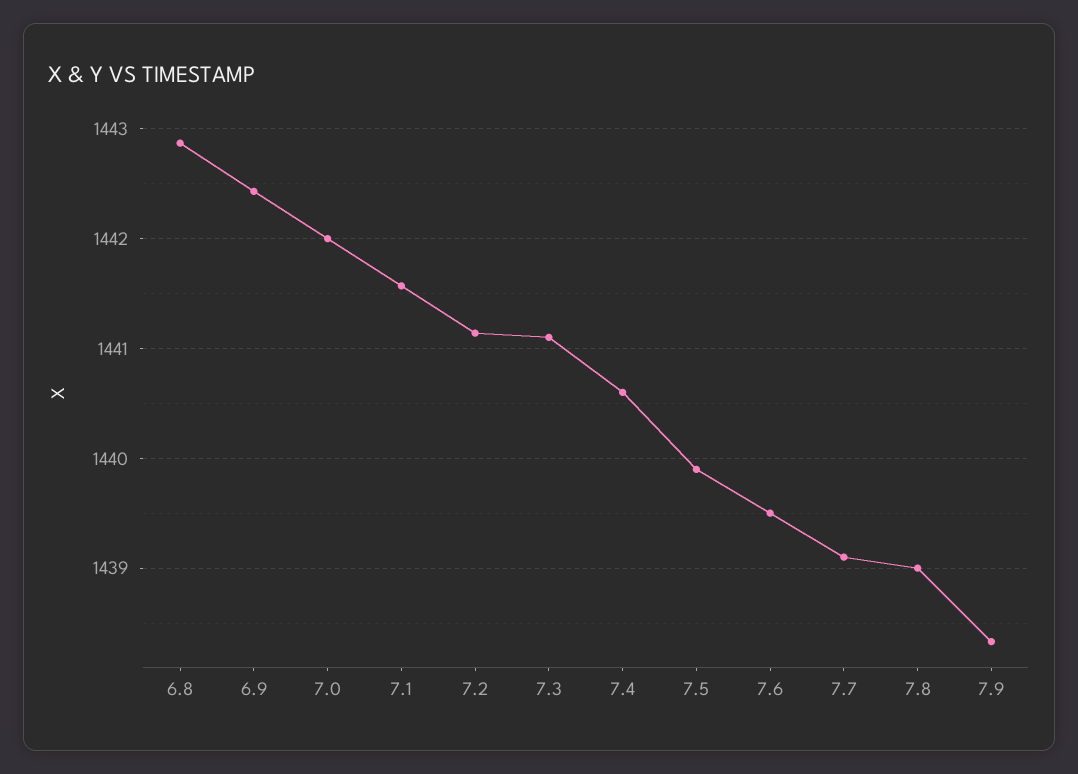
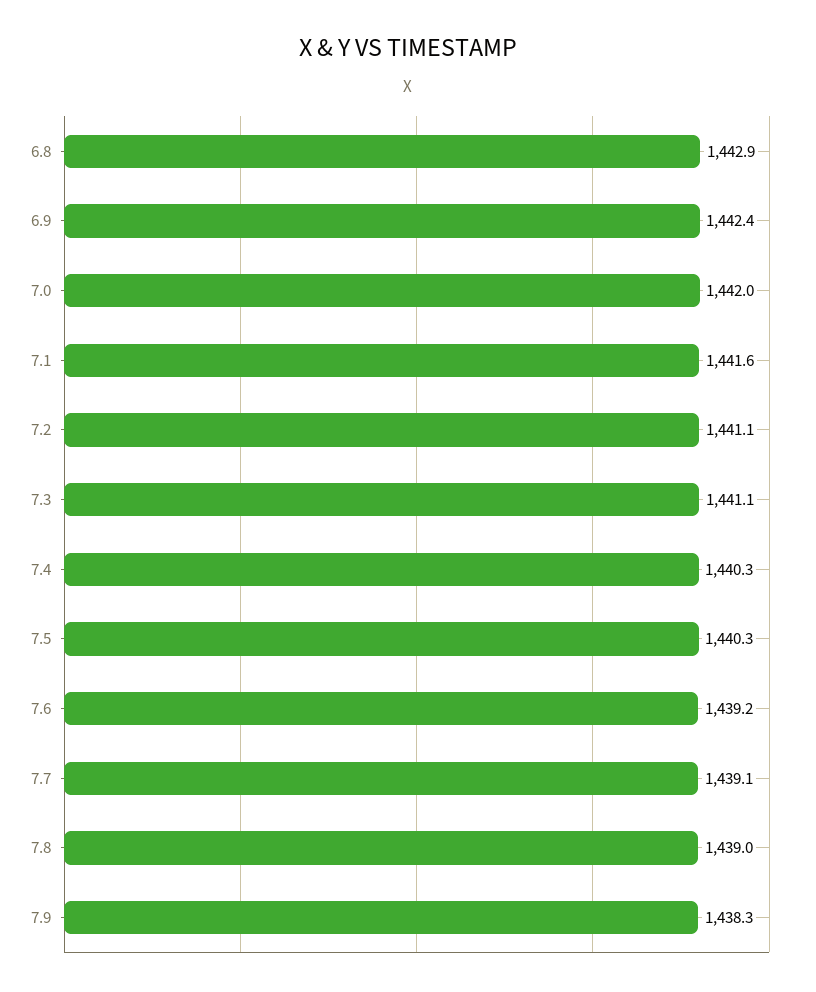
  {
    "6.8": 1442.9,
    "6.9": 1442.4,
    "7.0": 1442,
    "7.1": 1441.6,
    "7.2": 1441.1,
    "7.3": 1441.1,
-   "7.4": 1440.6,
+   "7.4": 1440.3,
-   "7.5": 1439.9,
+   "7.5": 1440.3,
-   "7.6": 1439.5,
+   "7.6": 1439.2,
    "7.7": 1439.1,
    "7.8": 1439,
    "7.9": 1438.3
  }

